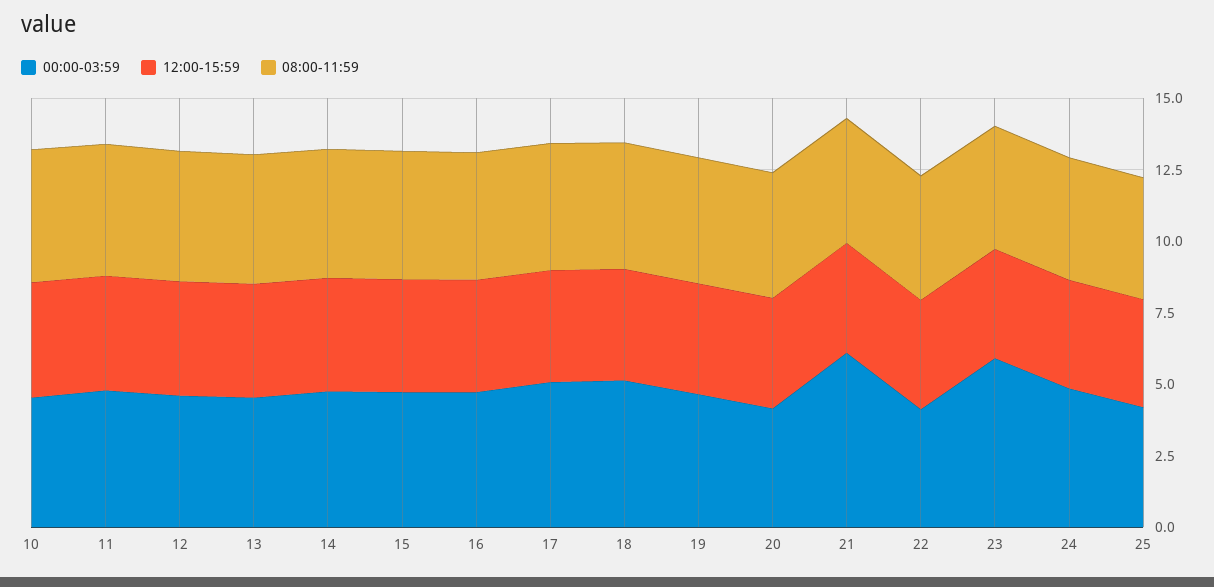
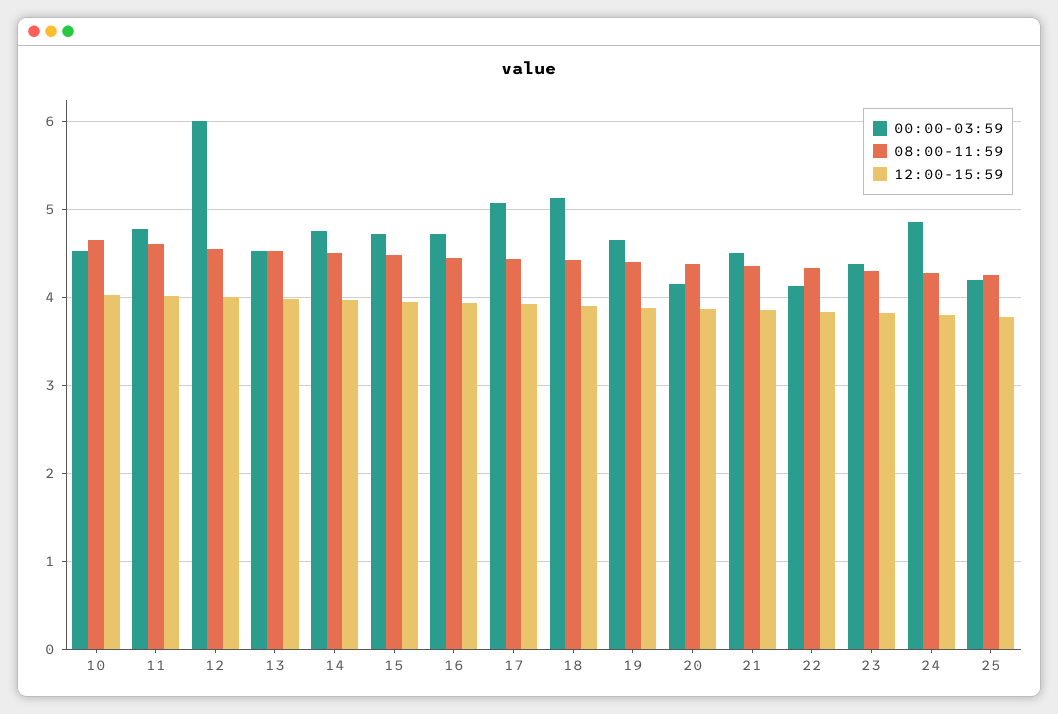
  {
    "00:00-03:59": {
      "10": 4.5,
      "11": 4.8,
-     "12": 4.5,
+     "12": 6,
      "13": 4.5,
      "14": 4.8,
      "15": 4.7,
      "16": 4.7,
      "17": 5.1,
      "18": 5.1,
      "19": 4.7,
      "20": 4.2,
-     "21": 6,
+     "21": 4.5,
      "22": 4.1,
-     "23": 6,
+     "23": 4.4,
      "24": 4.9,
      "25": 4.2
    },
    "12:00-15:59": {
      "10": 4,
      "11": 4,
      "12": 4,
      "13": 4,
      "14": 4,
      "15": 4,
      "16": 3.9,
      "17": 3.9,
      "18": 3.9,
      "19": 3.9,
      "20": 3.9,
      "21": 3.9,
      "22": 3.8,
      "23": 3.8,
      "24": 3.8,
      "25": 3.8
    },
    "08:00-11:59": {
      "10": 4.7,
      "11": 4.6,
      "12": 4.6,
      "13": 4.5,
      "14": 4.5,
      "15": 4.5,
      "16": 4.5,
      "17": 4.4,
      "18": 4.4,
      "19": 4.4,
      "20": 4.4,
      "21": 4.4,
      "22": 4.3,
      "23": 4.3,
      "24": 4.3,
      "25": 4.3
    }
  }

